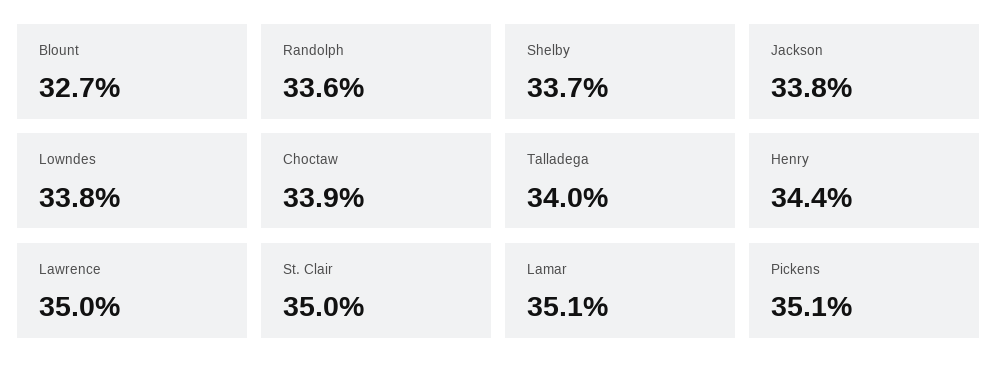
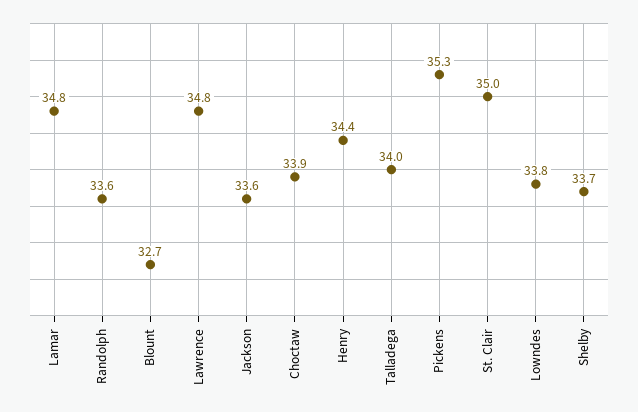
  {
    "Blount": 32.7,
    "Randolph": 33.6,
    "Shelby": 33.7,
-   "Jackson": 33.8,
+   "Jackson": 33.6,
    "Lowndes": 33.8,
    "Choctaw": 33.9,
    "Talladega": 34,
    "Henry": 34.4,
-   "Lawrence": 35,
+   "Lawrence": 34.8,
    "St. Clair": 35,
-   "Lamar": 35.1,
+   "Lamar": 34.8,
-   "Pickens": 35.1
+   "Pickens": 35.3
  }

